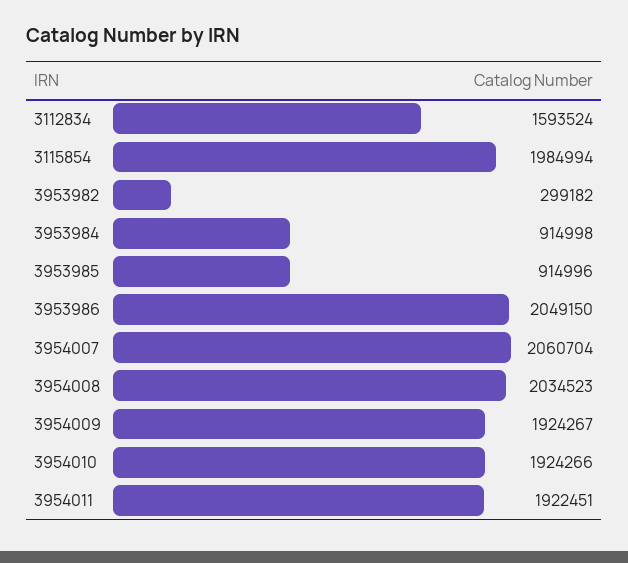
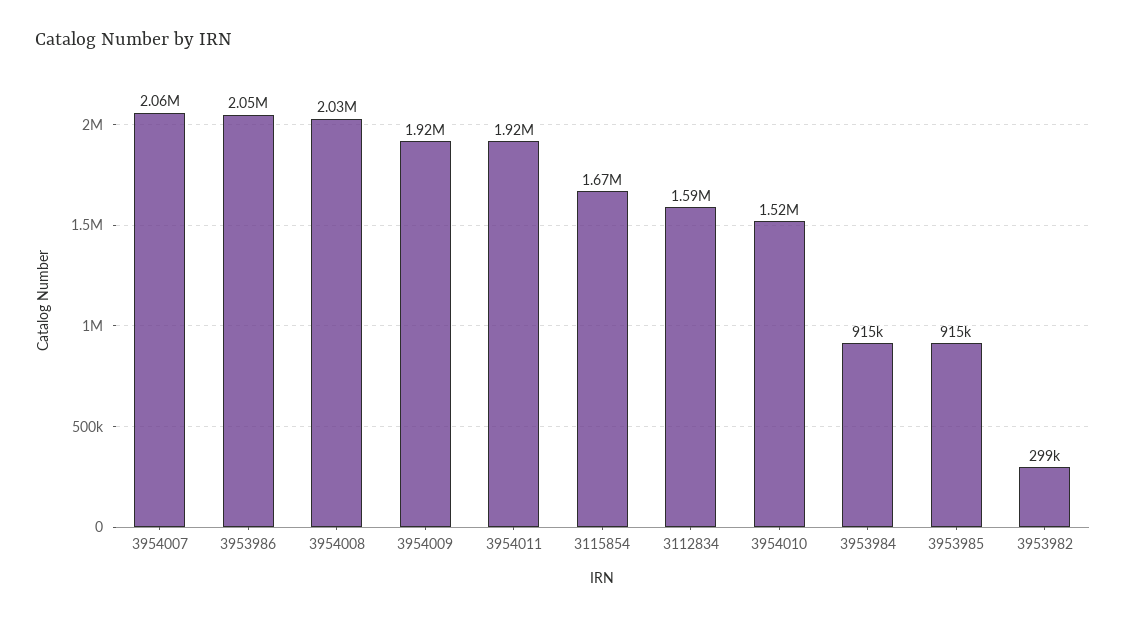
  {
    "3112834": 1593524,
-   "3115854": 1984994,
+   "3115854": 1670000,
    "3953982": 299182,
    "3953984": 914998,
    "3953985": 914996,
    "3953986": 2049150,
    "3954007": 2060704,
    "3954008": 2034523,
    "3954009": 1924267,
-   "3954010": 1924266,
+   "3954010": 1520000,
    "3954011": 1922451
  }

